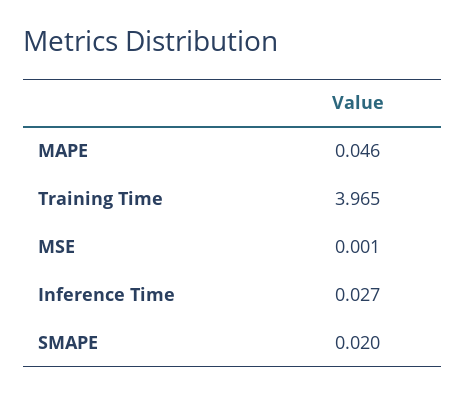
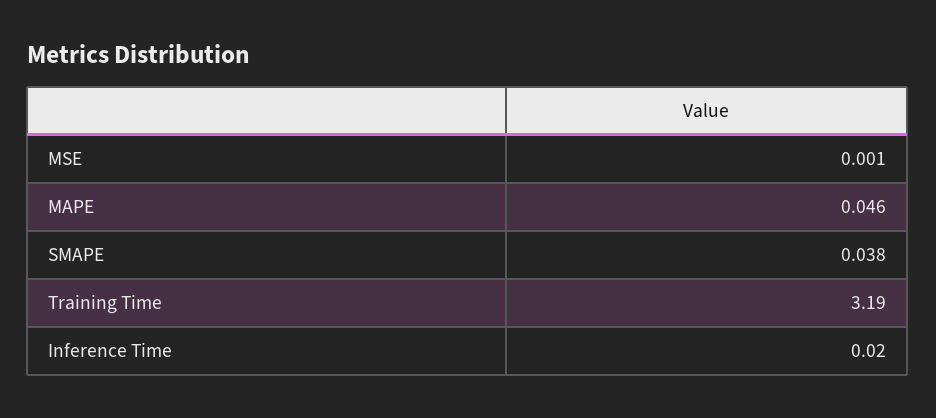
  {
    "MAPE": 0.046,
-   "Training Time": 3.965,
+   "Training Time": 3.19,
    "MSE": 0.001,
-   "Inference Time": 0.027,
+   "Inference Time": 0.02,
-   "SMAPE": 0.02
+   "SMAPE": 0.038
  }

